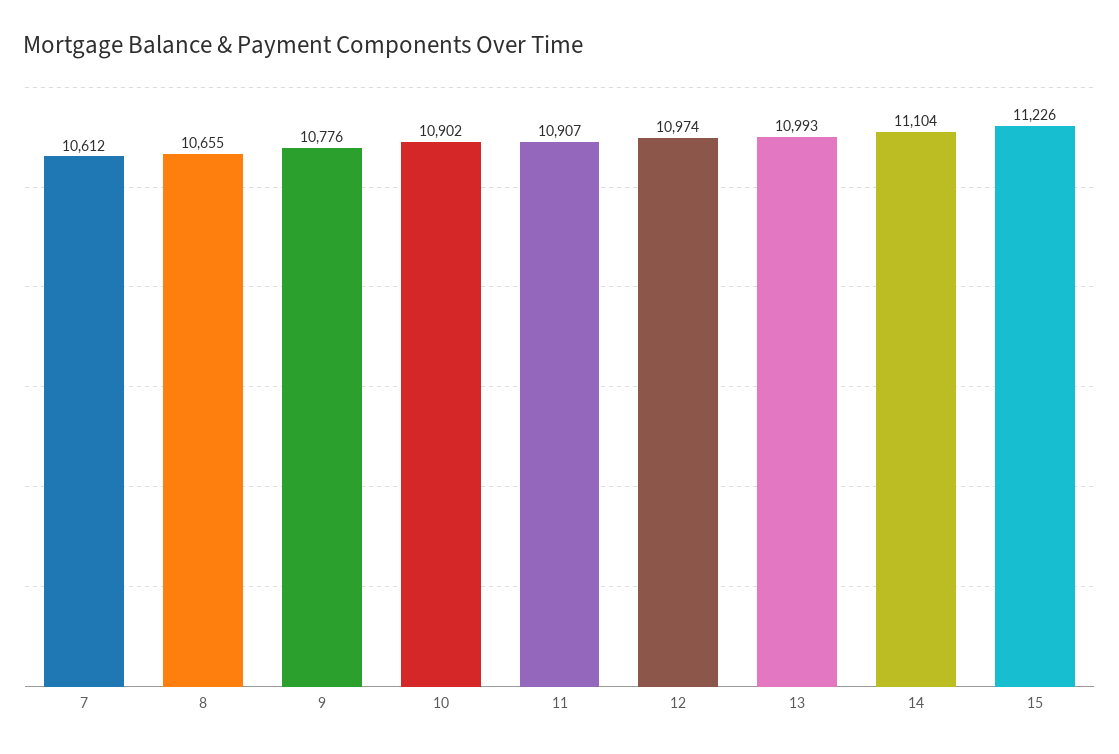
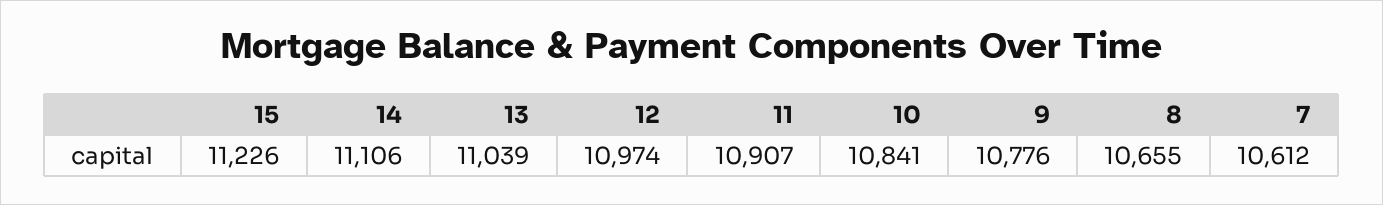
  {
    "7": 10612,
    "8": 10655,
    "9": 10776,
-   "10": 10902,
+   "10": 10841,
    "11": 10907,
    "12": 10974,
-   "13": 10993,
+   "13": 11039,
-   "14": 11104,
+   "14": 11106,
    "15": 11226
  }

